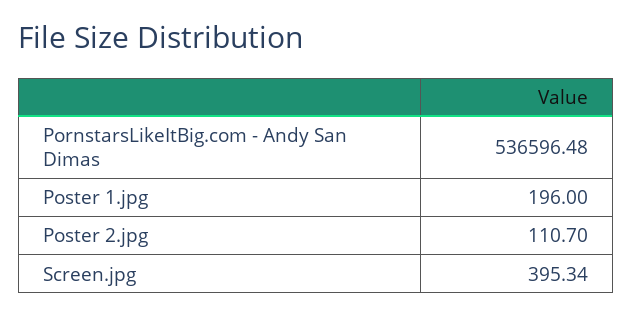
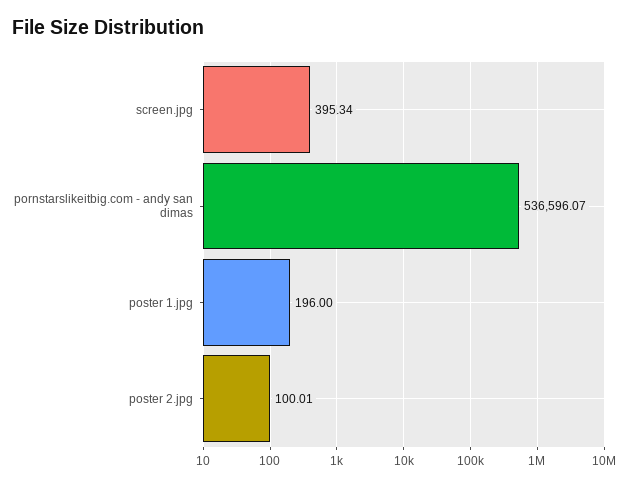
  {
-   "PornstarsLikeItBig.com - Andy San Dimas": 536596.48,
+   "PornstarsLikeItBig.com - Andy San Dimas": 536596.07,
    "Poster 1.jpg": 196,
-   "Poster 2.jpg": 110.7,
+   "Poster 2.jpg": 100.01,
    "Screen.jpg": 395.34
  }

